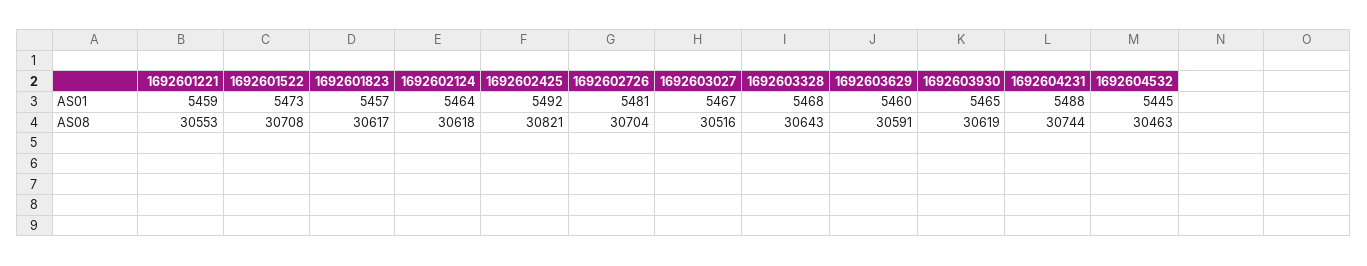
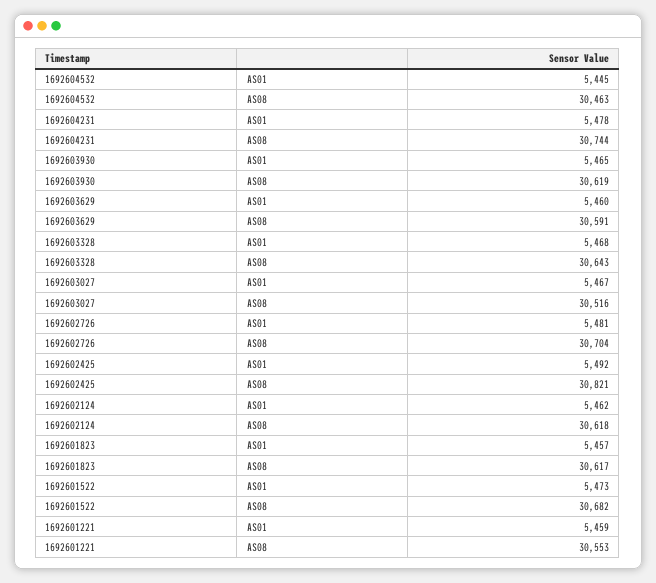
  {
    "1692601221": {
      "AS01": 5459,
      "AS08": 30553
    },
    "1692601522": {
      "AS01": 5473,
-     "AS08": 30708
+     "AS08": 30682
    },
    "1692601823": {
      "AS01": 5457,
      "AS08": 30617
    },
    "1692602124": {
-     "AS01": 5464,
+     "AS01": 5462,
      "AS08": 30618
    },
    "1692602425": {
      "AS01": 5492,
      "AS08": 30821
    },
    "1692602726": {
      "AS01": 5481,
      "AS08": 30704
    },
    "1692603027": {
      "AS01": 5467,
      "AS08": 30516
    },
    "1692603328": {
      "AS01": 5468,
      "AS08": 30643
    },
    "1692603629": {
      "AS01": 5460,
      "AS08": 30591
    },
    "1692603930": {
      "AS01": 5465,
      "AS08": 30619
    },
    "1692604231": {
-     "AS01": 5488,
+     "AS01": 5478,
      "AS08": 30744
    },
    "1692604532": {
      "AS01": 5445,
      "AS08": 30463
    }
  }

